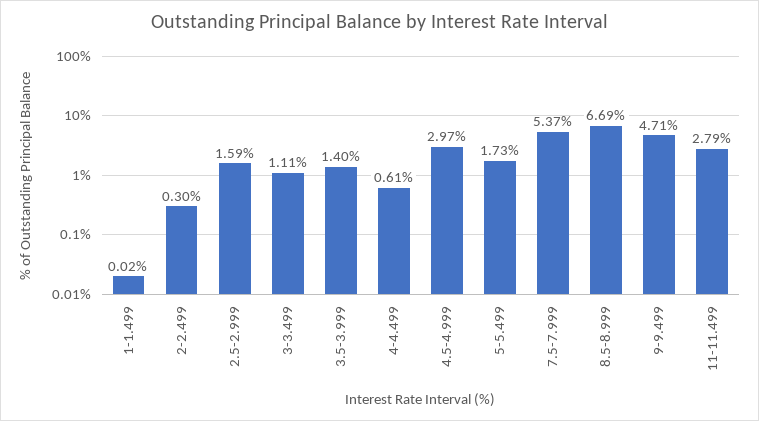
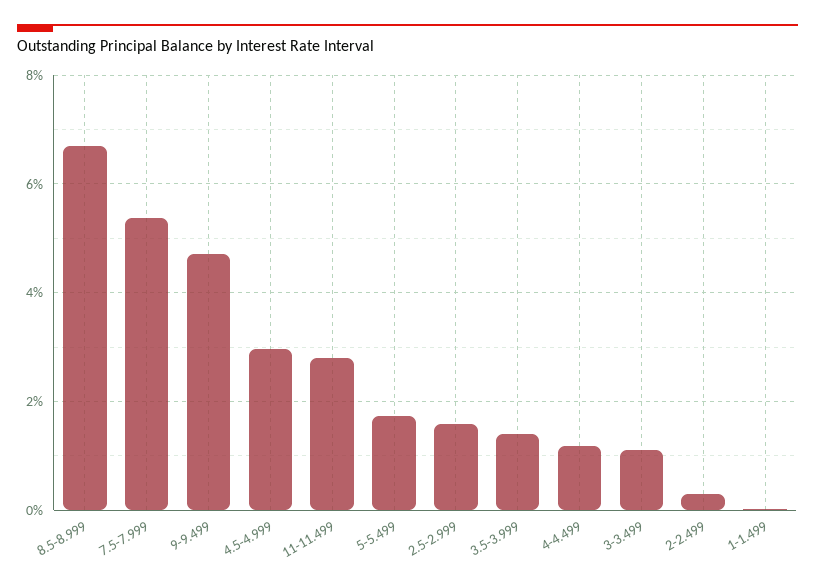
  {
    "1-1.499": 0.02,
    "2-2.499": 0.3,
    "2.5-2.999": 1.59,
    "3-3.499": 1.11,
    "3.5-3.999": 1.4,
-   "4-4.499": 0.61,
+   "4-4.499": 1.2,
    "4.5-4.999": 2.97,
    "5-5.499": 1.73,
    "7.5-7.999": 5.37,
    "8.5-8.999": 6.69,
    "9-9.499": 4.71,
    "11-11.499": 2.79
  }

